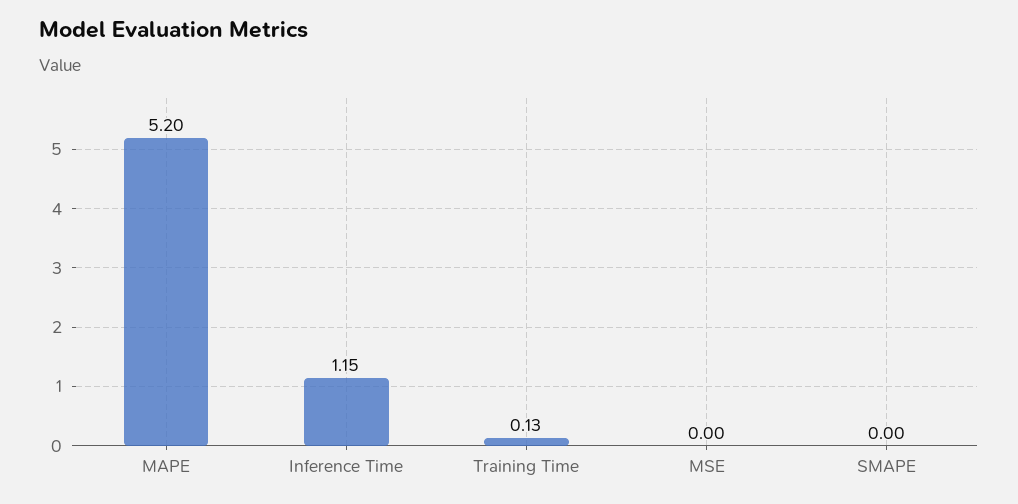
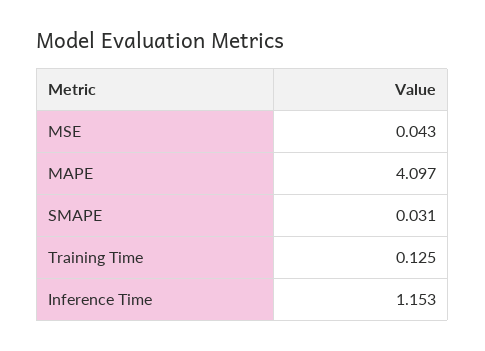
  {
-   "MAPE": 5.2,
+   "MAPE": 4.097,
    "Inference Time": 1.153,
    "Training Time": 0.125,
-   "MSE": 0,
+   "MSE": 0.043,
-   "SMAPE": 0
+   "SMAPE": 0.031
  }

